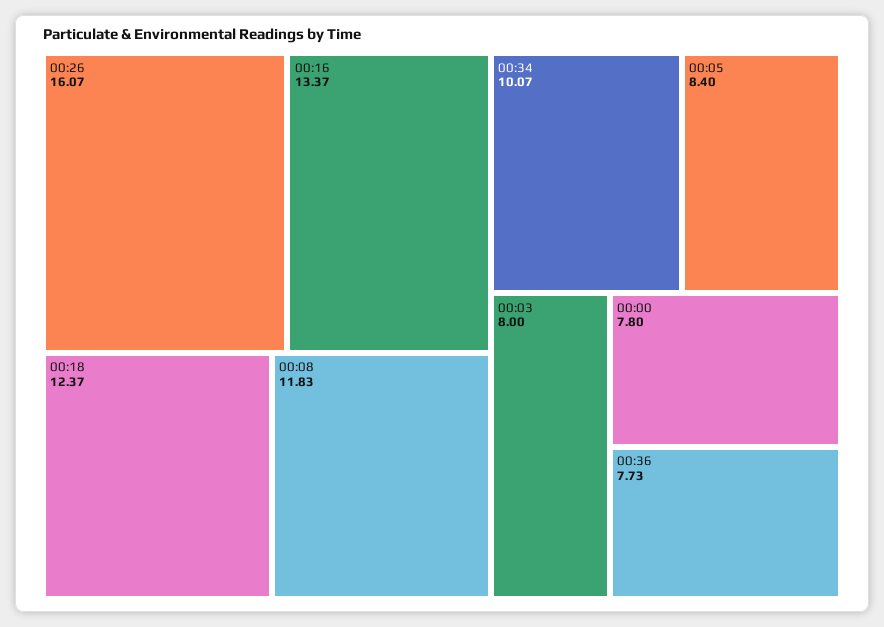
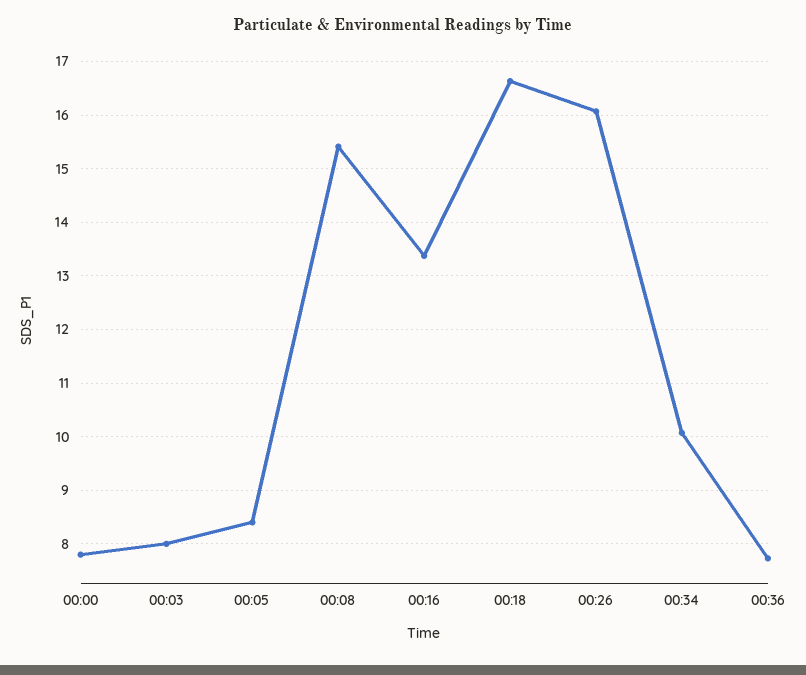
  {
    "00:26": 16.07,
    "00:16": 13.37,
-   "00:18": 12.37,
+   "00:18": 16.6,
-   "00:08": 11.83,
+   "00:08": 15.4,
    "00:34": 10.07,
    "00:05": 8.4,
    "00:03": 8,
    "00:00": 7.8,
    "00:36": 7.73
  }

